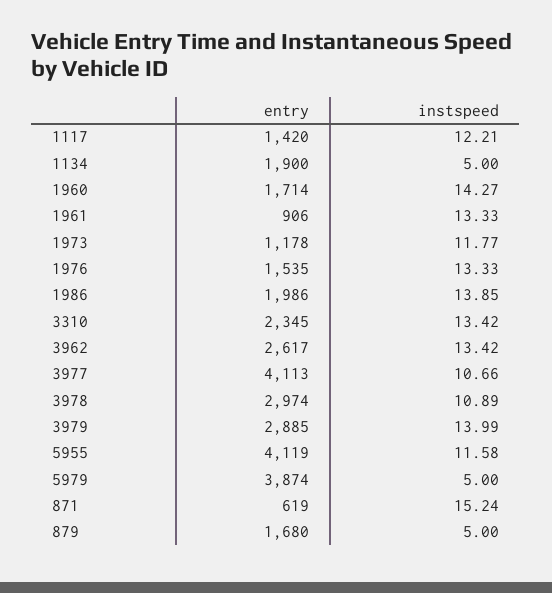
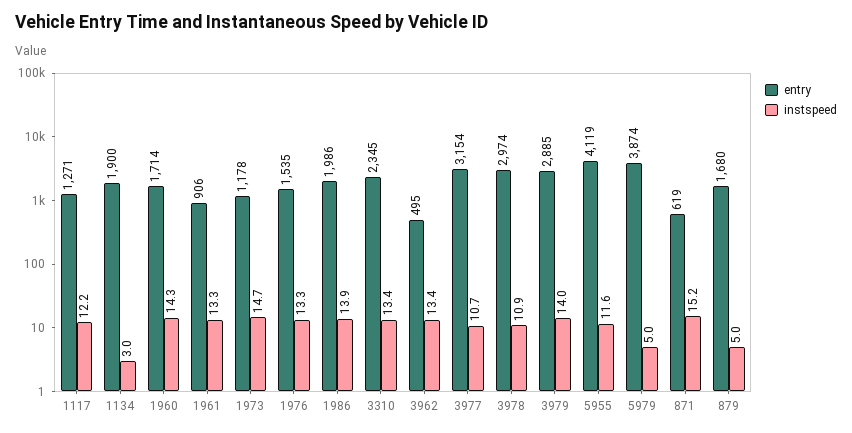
  {
    "entry": {
-     "1117": 1420,
+     "1117": 1271,
      "1134": 1900,
      "1960": 1714,
      "1961": 906,
      "1973": 1178,
      "1976": 1535,
      "1986": 1986,
      "3310": 2345,
-     "3962": 2617,
+     "3962": 495,
-     "3977": 4113,
+     "3977": 3154,
      "3978": 2974,
      "3979": 2885,
      "5955": 4119,
      "5979": 3874,
      "871": 619,
      "879": 1680
    },
    "instspeed": {
      "1117": 12.21,
-     "1134": 5,
+     "1134": 3,
      "1960": 14.27,
      "1961": 13.33,
-     "1973": 11.77,
+     "1973": 14.7,
      "1976": 13.33,
      "1986": 13.85,
      "3310": 13.42,
      "3962": 13.42,
      "3977": 10.66,
      "3978": 10.89,
      "3979": 13.99,
      "5955": 11.58,
      "5979": 5,
      "871": 15.24,
      "879": 5
    }
  }

